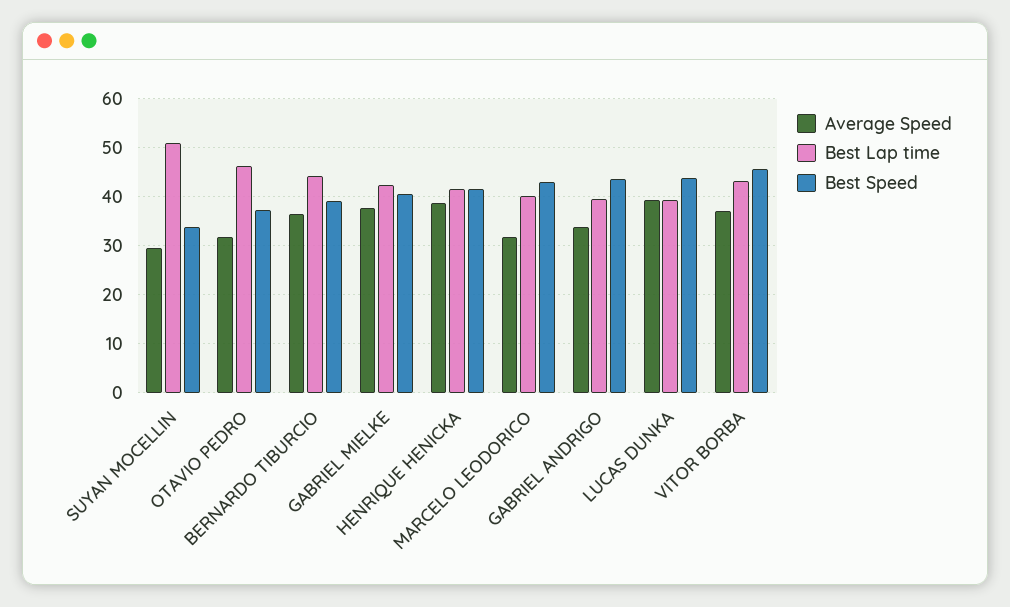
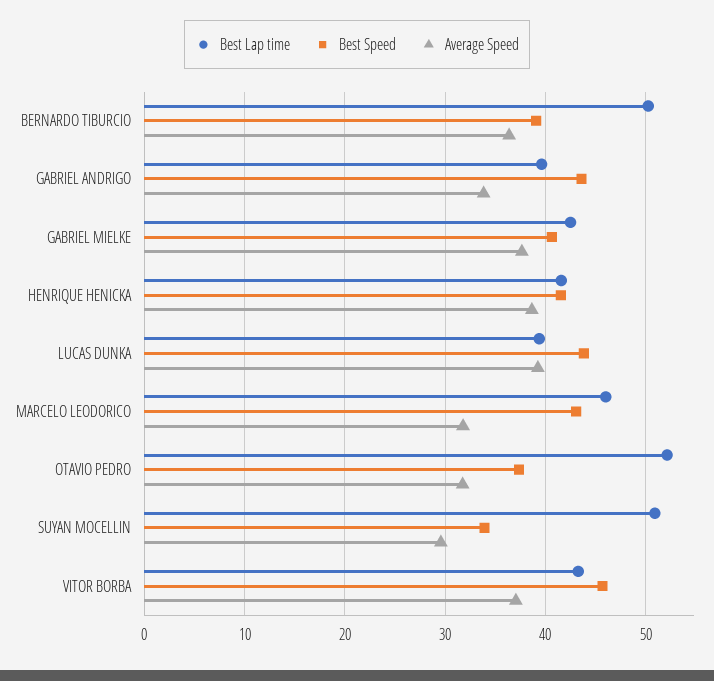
  {
    "Average Speed": {
      "SUYAN MOCELLIN": 30,
      "OTAVIO PEDRO": 32,
      "BERNARDO TIBURCIO": 36,
      "GABRIEL MIELKE": 38,
      "HENRIQUE HENICKA": 39,
      "MARCELO LEODORICO": 32,
      "GABRIEL ANDRIGO": 34,
      "LUCAS DUNKA": 39,
      "VITOR BORBA": 37
    },
    "Best Lap time": {
      "SUYAN MOCELLIN": 51,
-     "OTAVIO PEDRO": 46,
+     "OTAVIO PEDRO": 52,
-     "BERNARDO TIBURCIO": 44,
+     "BERNARDO TIBURCIO": 50,
      "GABRIEL MIELKE": 43,
      "HENRIQUE HENICKA": 42,
-     "MARCELO LEODORICO": 40,
+     "MARCELO LEODORICO": 46,
      "GABRIEL ANDRIGO": 40,
      "LUCAS DUNKA": 39,
      "VITOR BORBA": 43
    },
    "Best Speed": {
      "SUYAN MOCELLIN": 34,
      "OTAVIO PEDRO": 37,
      "BERNARDO TIBURCIO": 39,
      "GABRIEL MIELKE": 41,
      "HENRIQUE HENICKA": 42,
      "MARCELO LEODORICO": 43,
      "GABRIEL ANDRIGO": 44,
      "LUCAS DUNKA": 44,
      "VITOR BORBA": 46
    }
  }

